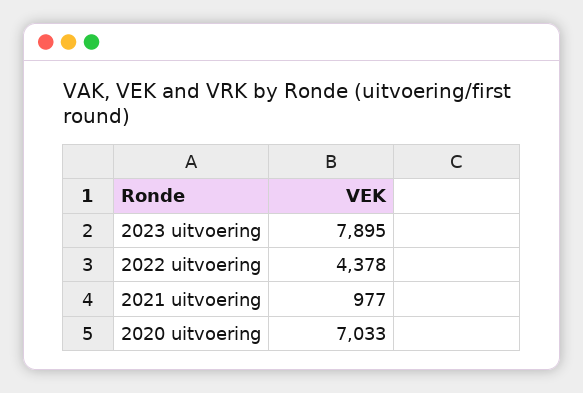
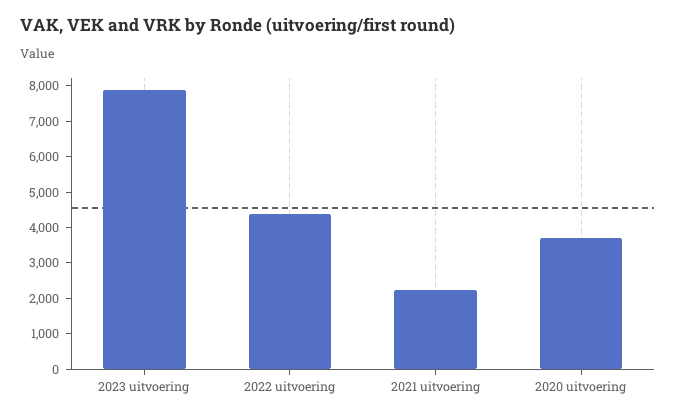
  {
    "2023 uitvoering": 7895,
    "2022 uitvoering": 4378,
-   "2021 uitvoering": 977,
+   "2021 uitvoering": 2250,
-   "2020 uitvoering": 7033
+   "2020 uitvoering": 3750
  }

